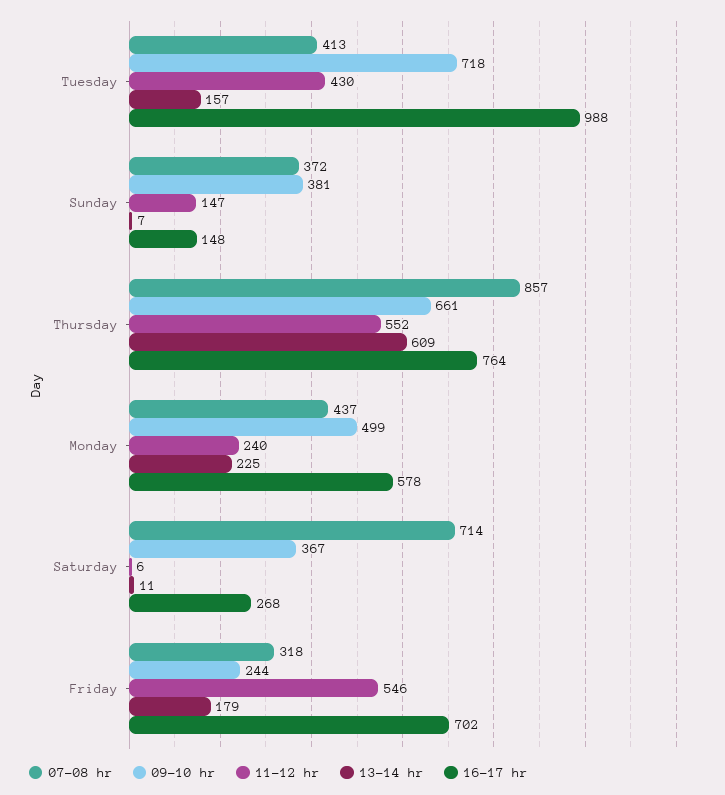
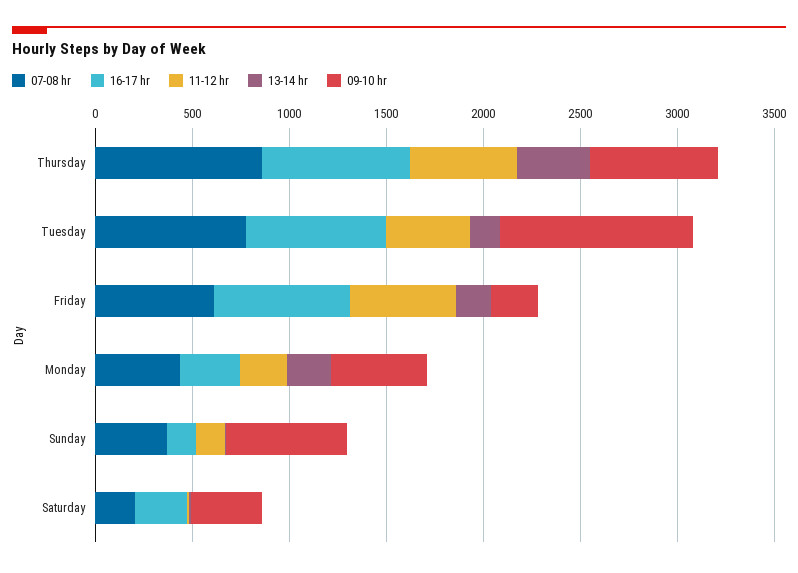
  {
    "07-08 hr": {
-     "Tuesday": 413,
+     "Tuesday": 800,
      "Sunday": 372,
      "Thursday": 857,
      "Monday": 437,
-     "Saturday": 714,
+     "Saturday": 200,
-     "Friday": 318
+     "Friday": 600
    },
    "09-10 hr": {
-     "Tuesday": 718,
+     "Tuesday": 1000,
-     "Sunday": 381,
+     "Sunday": 600,
      "Thursday": 661,
      "Monday": 499,
      "Saturday": 367,
      "Friday": 244
    },
    "11-12 hr": {
      "Tuesday": 430,
      "Sunday": 147,
      "Thursday": 552,
      "Monday": 240,
      "Saturday": 6,
      "Friday": 546
    },
    "13-14 hr": {
      "Tuesday": 157,
      "Sunday": 7,
-     "Thursday": 609,
+     "Thursday": 400,
      "Monday": 225,
      "Saturday": 11,
      "Friday": 179
    },
    "16-17 hr": {
-     "Tuesday": 988,
+     "Tuesday": 700,
      "Sunday": 148,
      "Thursday": 764,
-     "Monday": 578,
+     "Monday": 300,
      "Saturday": 268,
      "Friday": 702
    }
  }

